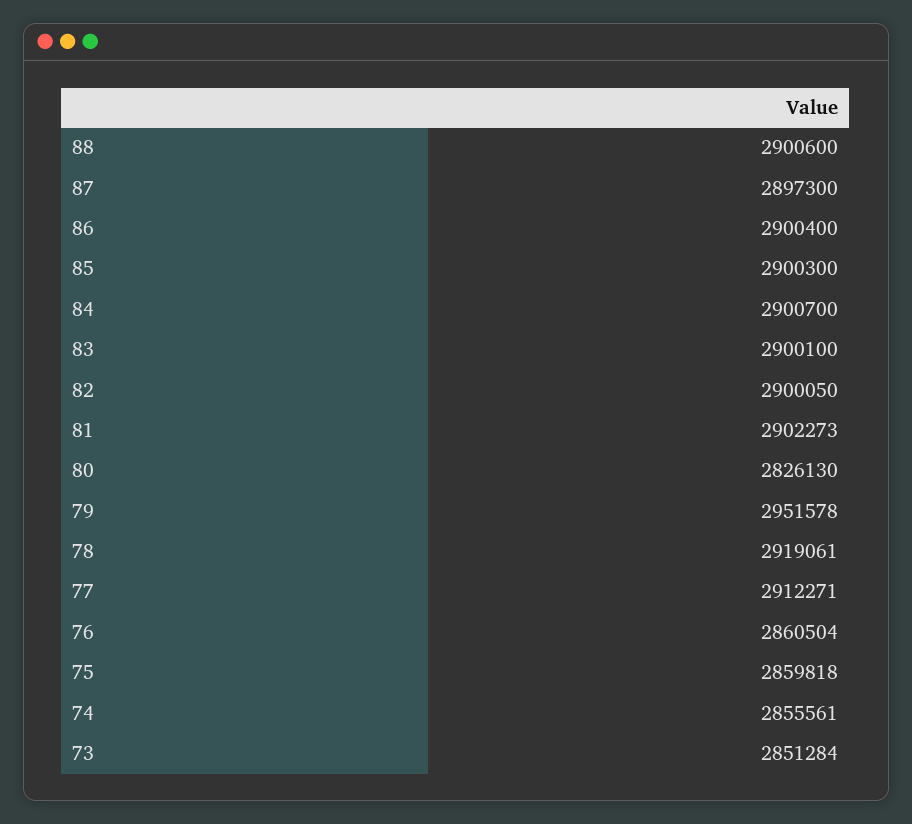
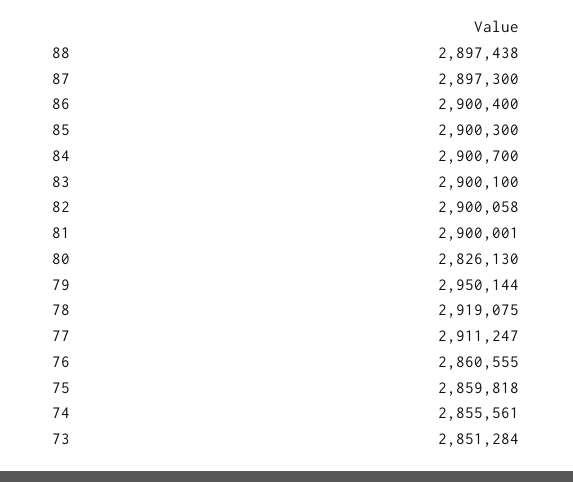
  {
-   "88": 2900600,
+   "88": 2897438,
    "87": 2897300,
    "86": 2900400,
    "85": 2900300,
    "84": 2900700,
    "83": 2900100,
-   "82": 2900050,
+   "82": 2900058,
-   "81": 2902273,
+   "81": 2900001,
    "80": 2826130,
-   "79": 2951578,
+   "79": 2950144,
-   "78": 2919061,
+   "78": 2919075,
-   "77": 2912271,
+   "77": 2911247,
-   "76": 2860504,
+   "76": 2860555,
    "75": 2859818,
    "74": 2855561,
    "73": 2851284
  }

